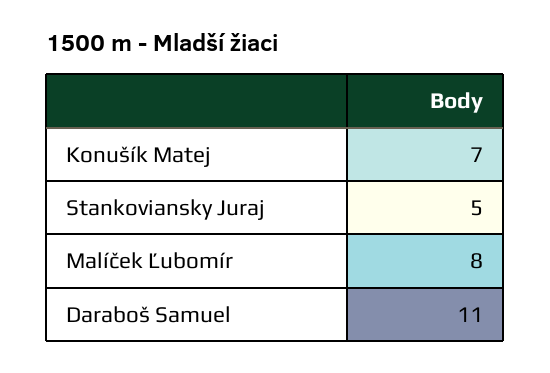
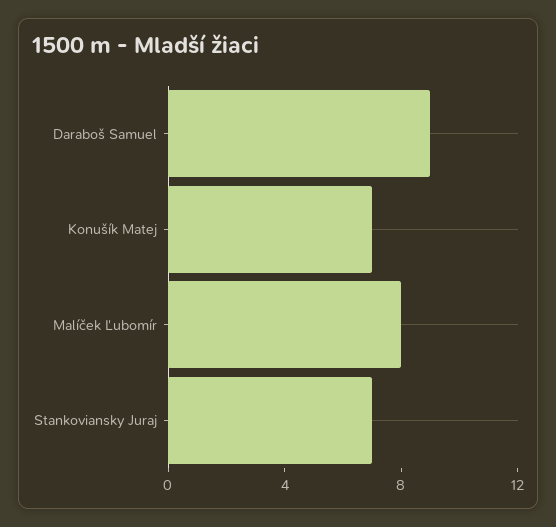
  {
    "Konušík Matej": 7,
-   "Stankoviansky Juraj": 5,
+   "Stankoviansky Juraj": 7,
    "Malíček Ľubomír": 8,
-   "Daraboš Samuel": 11
+   "Daraboš Samuel": 9
  }

